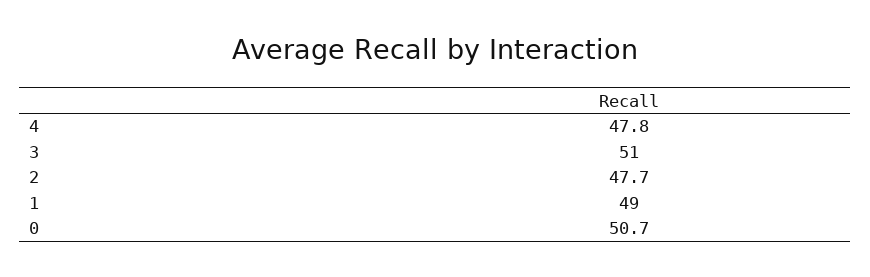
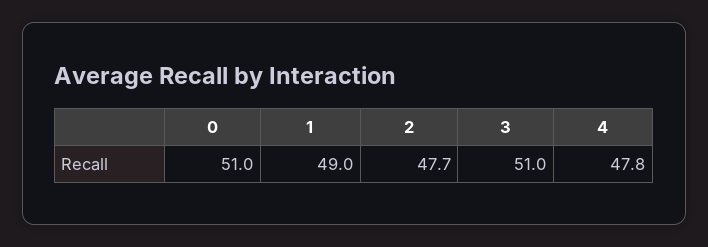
  {
    "4": 47.8,
    "3": 51,
    "2": 47.7,
    "1": 49,
-   "0": 50.7
+   "0": 51
  }

